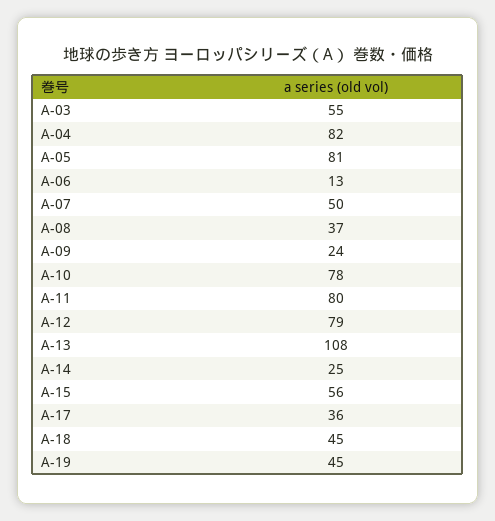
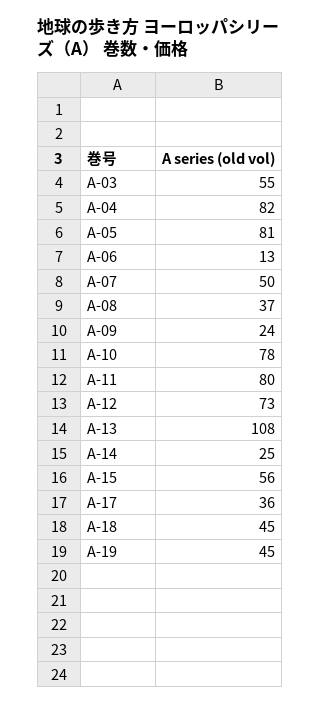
  {
    "A-03": 55,
    "A-04": 82,
    "A-05": 81,
    "A-06": 13,
    "A-07": 50,
    "A-08": 37,
    "A-09": 24,
    "A-10": 78,
    "A-11": 80,
-   "A-12": 79,
+   "A-12": 73,
    "A-13": 108,
    "A-14": 25,
    "A-15": 56,
    "A-17": 36,
    "A-18": 45,
    "A-19": 45
  }

